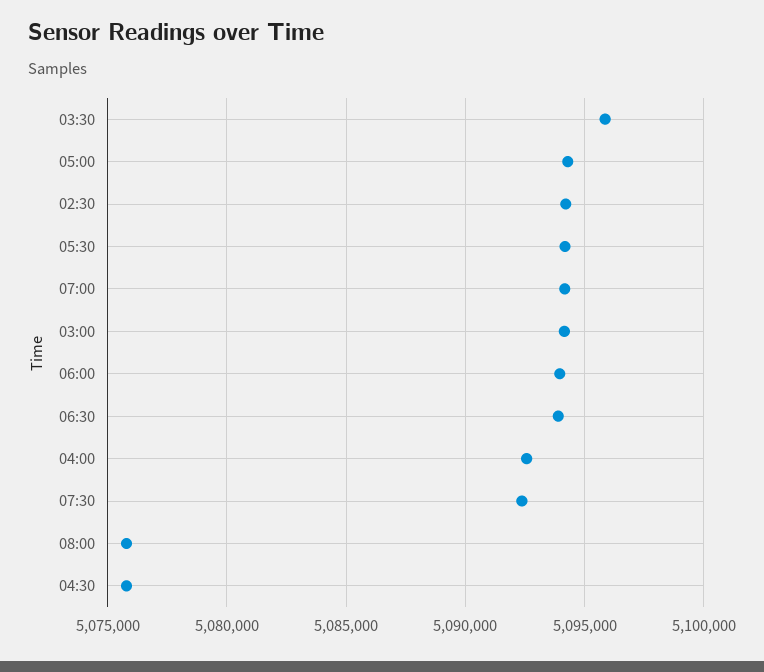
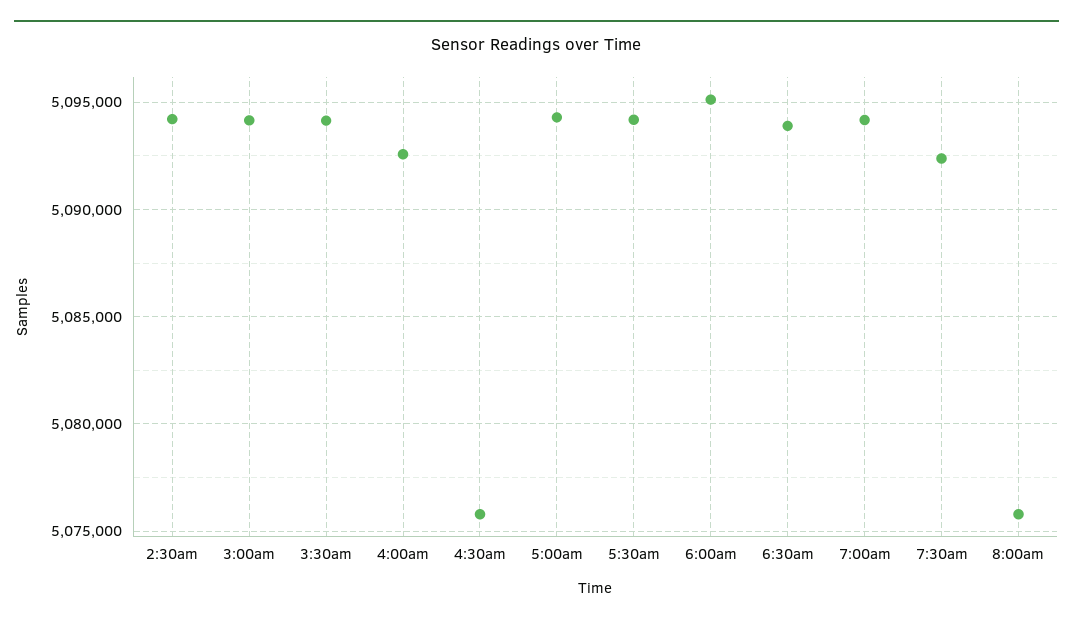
  {
-   "03:30": 5096000,
+   "03:30": 5094000,
    "05:00": 5094500,
    "02:30": 5094000,
    "05:30": 5094000,
    "07:00": 5094000,
    "03:00": 5094000,
-   "06:00": 5094000,
+   "06:00": 5095000,
    "06:30": 5094000,
    "04:00": 5092500,
    "07:30": 5092500,
    "08:00": 5076000,
    "04:30": 5076000
  }

